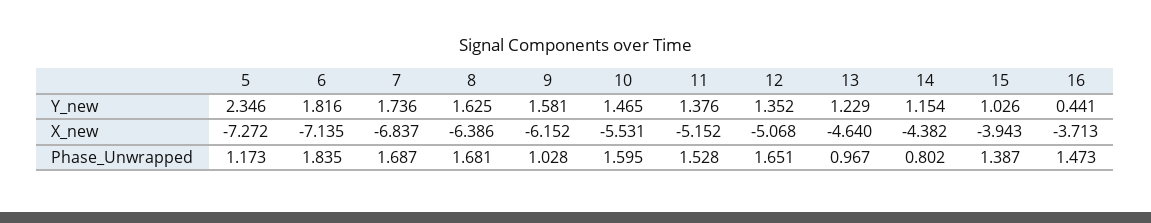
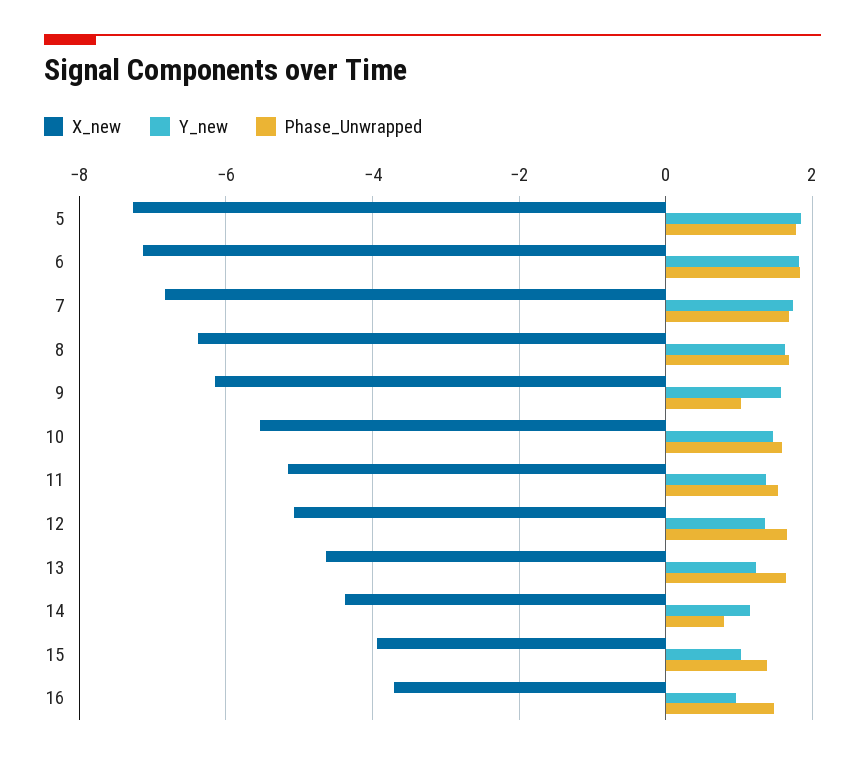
  {
    "Y_new": {
-     "5": 2.346,
+     "5": 1.8,
      "6": 1.816,
      "7": 1.736,
      "8": 1.625,
      "9": 1.581,
      "10": 1.465,
      "11": 1.376,
      "12": 1.352,
      "13": 1.229,
      "14": 1.154,
      "15": 1.026,
-     "16": 0.441
+     "16": 1
    },
    "X_new": {
      "5": -7.272,
      "6": -7.135,
      "7": -6.837,
      "8": -6.386,
      "9": -6.152,
      "10": -5.531,
      "11": -5.152,
      "12": -5.068,
      "13": -4.64,
      "14": -4.382,
      "15": -3.943,
      "16": -3.713
    },
    "Phase_Unwrapped": {
-     "5": 1.173,
+     "5": 1.8,
      "6": 1.835,
      "7": 1.687,
      "8": 1.681,
      "9": 1.028,
      "10": 1.595,
      "11": 1.528,
      "12": 1.651,
-     "13": 0.967,
+     "13": 1.6,
      "14": 0.802,
      "15": 1.387,
      "16": 1.473
    }
  }

